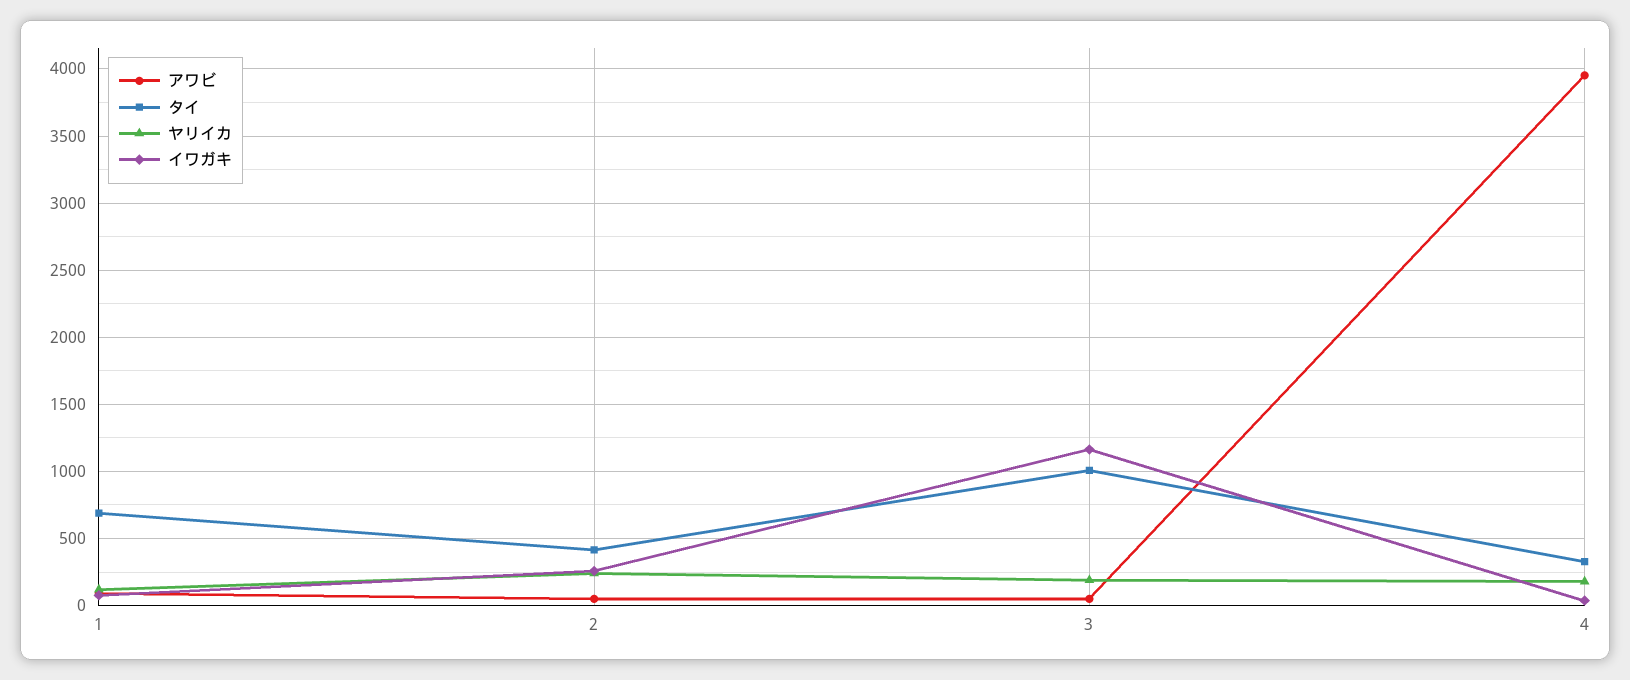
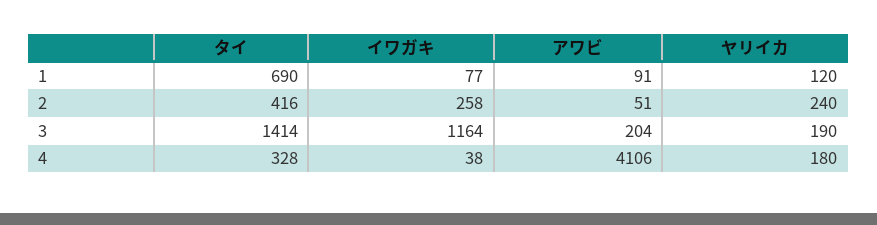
  {
    "アワビ": {
      "1": 91,
      "2": 51,
-     "3": 50,
+     "3": 204,
-     "4": 3950
+     "4": 4106
    },
    "タイ": {
      "1": 690,
      "2": 416,
-     "3": 1000,
+     "3": 1414,
      "4": 328
    },
    "ヤリイカ": {
      "1": 120,
      "2": 240,
      "3": 190,
      "4": 180
    },
    "イワガキ": {
      "1": 77,
      "2": 258,
      "3": 1164,
      "4": 38
    }
  }

